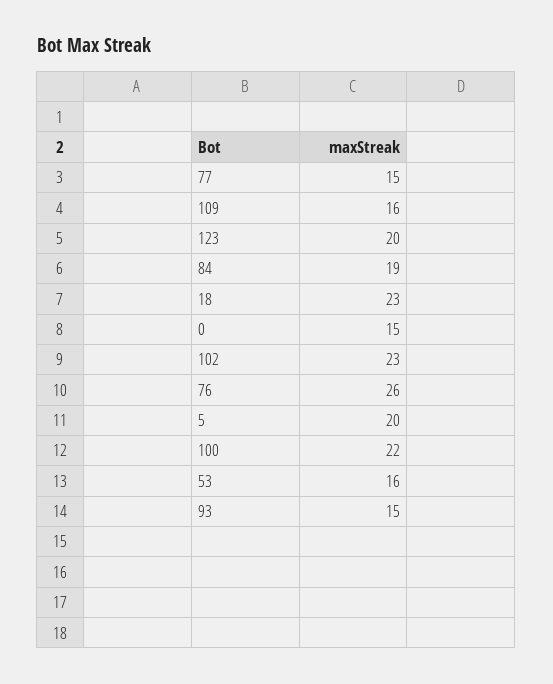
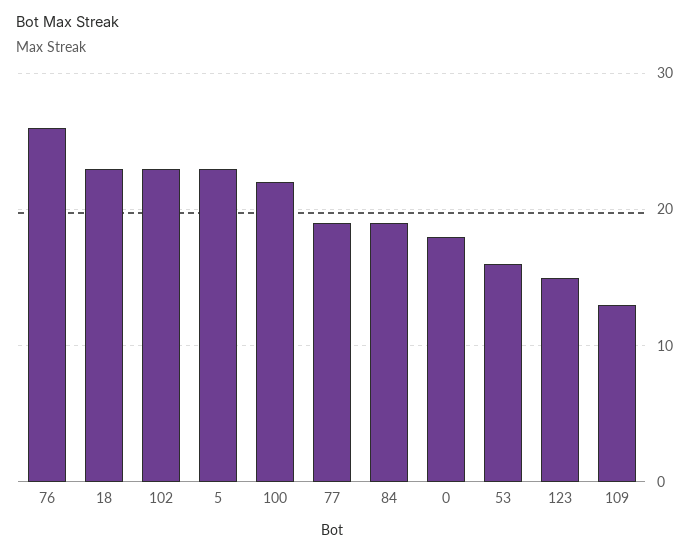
  {
-   "77": 15,
+   "77": 19,
-   "109": 16,
+   "109": 13,
-   "123": 20,
+   "123": 15,
    "84": 19,
    "18": 23,
-   "0": 15,
+   "0": 18,
    "102": 23,
    "76": 26,
-   "5": 20,
+   "5": 23,
    "100": 22,
-   "53": 16,
+   "53": 16
-   "93": 15
  }

